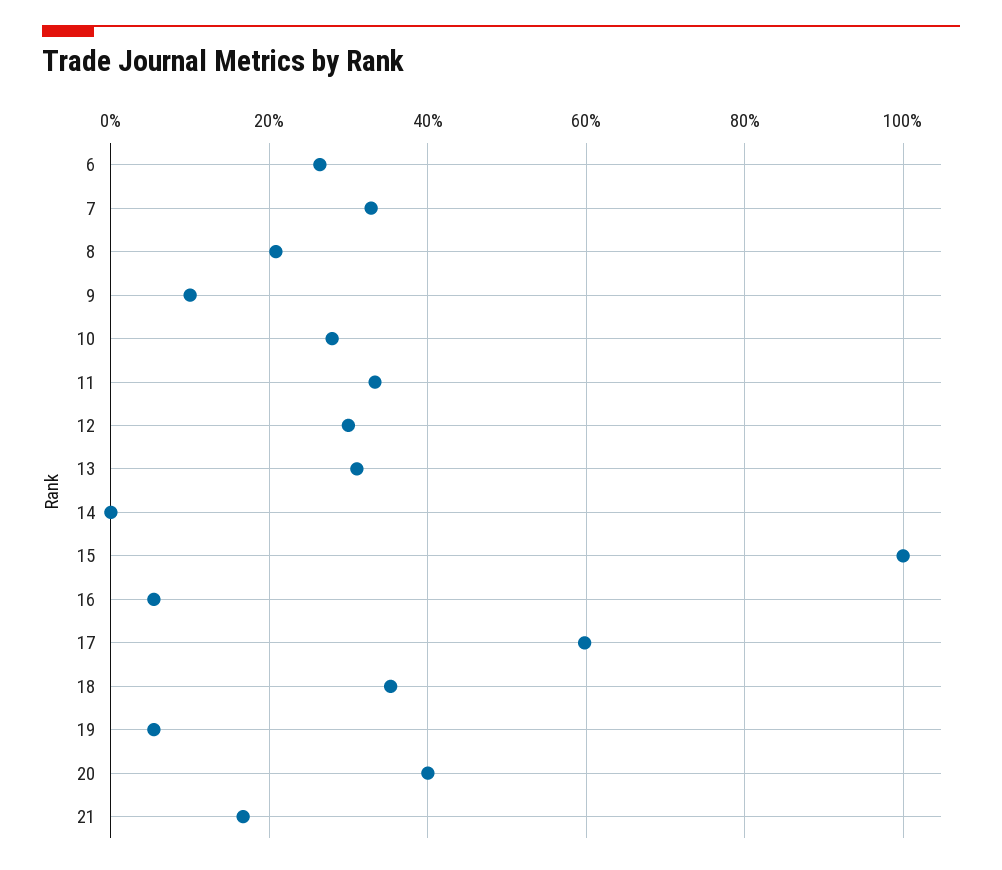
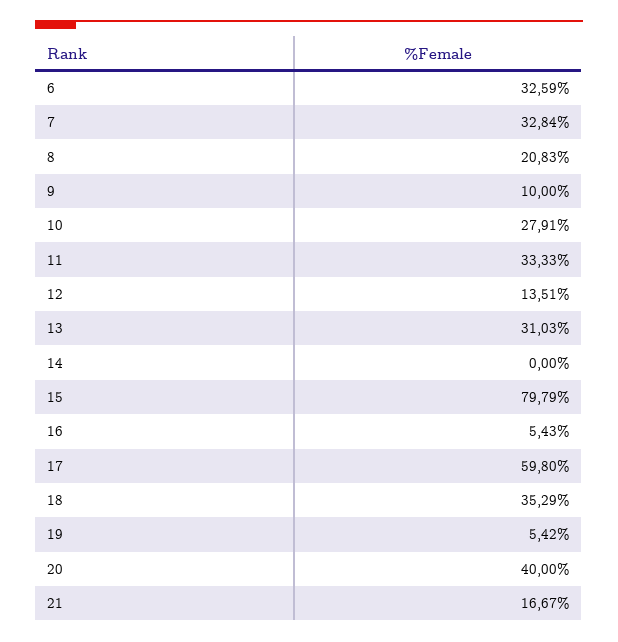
  {
-   "6": 26,
+   "6": 32.59,
    "7": 32.84,
    "8": 20.83,
    "9": 10,
    "10": 27.91,
    "11": 33.33,
-   "12": 30,
+   "12": 13.51,
    "13": 31.03,
    "14": 0,
-   "15": 100,
+   "15": 79.79,
    "16": 5.43,
    "17": 59.8,
    "18": 35.29,
    "19": 5.42,
    "20": 40,
    "21": 16.67
  }

